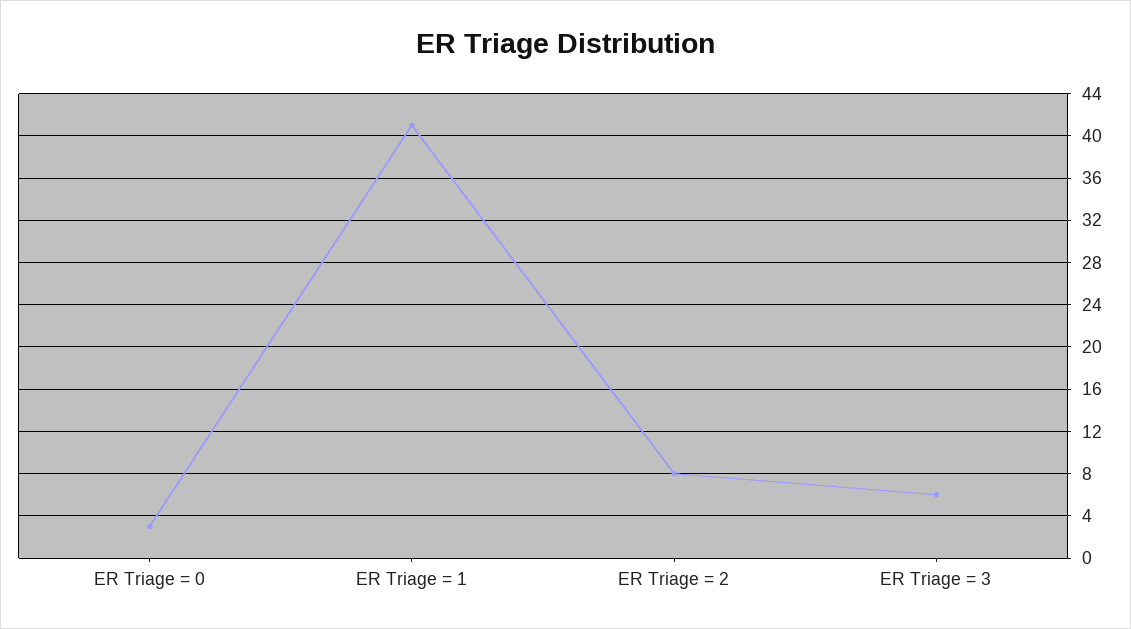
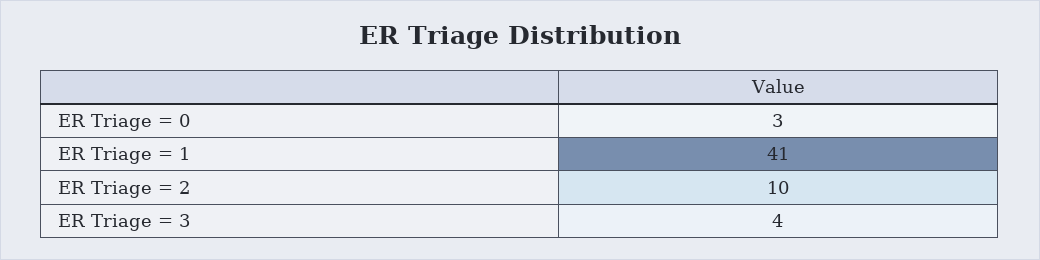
  {
    "ER Triage = 0": 3,
    "ER Triage = 1": 41,
-   "ER Triage = 2": 8,
+   "ER Triage = 2": 10,
-   "ER Triage = 3": 6
+   "ER Triage = 3": 4
  }

